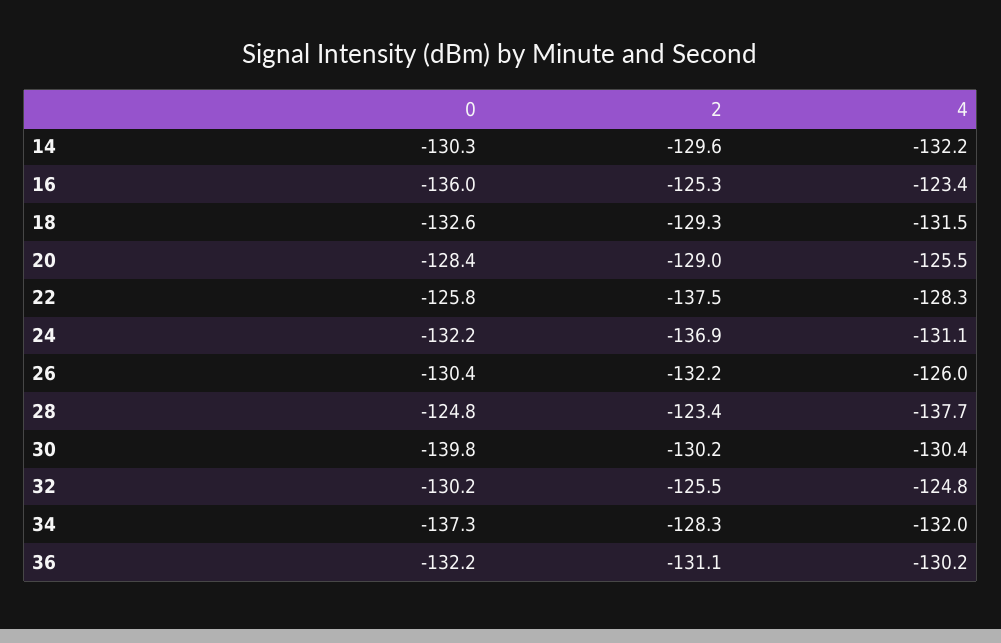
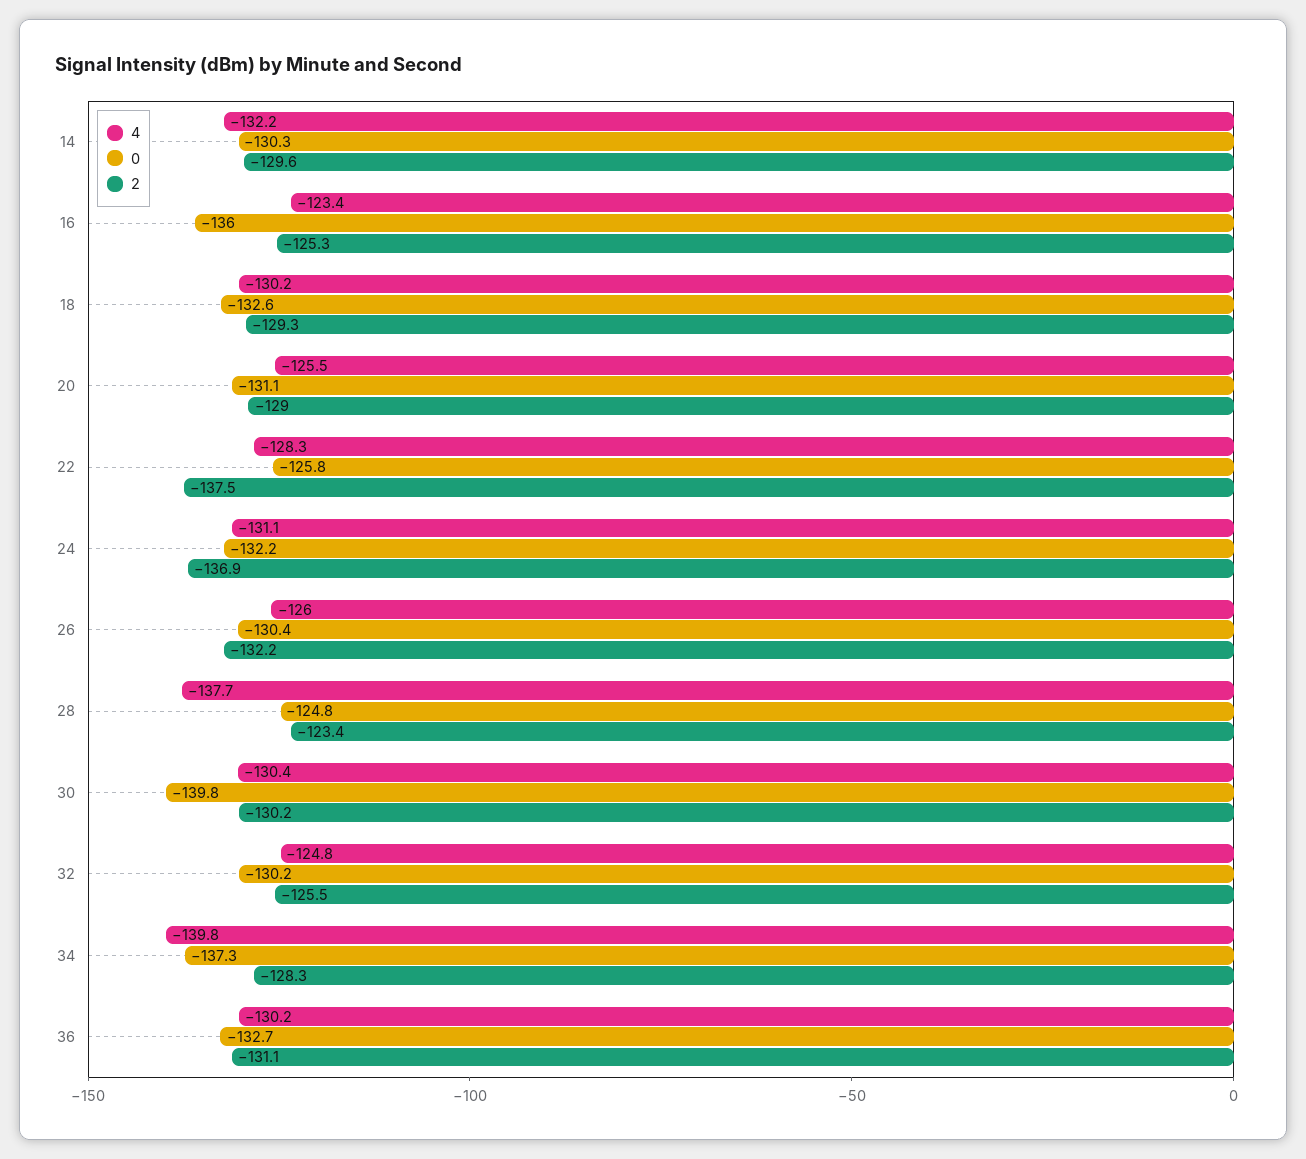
  {
    "0": {
      "14": -130.3,
      "16": -136,
      "18": -132.6,
-     "20": -128.4,
+     "20": -131.1,
      "22": -125.8,
      "24": -132.2,
      "26": -130.4,
      "28": -124.8,
      "30": -139.8,
      "32": -130.2,
      "34": -137.3,
-     "36": -132.2
+     "36": -132.7
    },
    "2": {
      "14": -129.6,
      "16": -125.3,
      "18": -129.3,
      "20": -129,
      "22": -137.5,
      "24": -136.9,
      "26": -132.2,
      "28": -123.4,
      "30": -130.2,
      "32": -125.5,
      "34": -128.3,
      "36": -131.1
    },
    "4": {
      "14": -132.2,
      "16": -123.4,
-     "18": -131.5,
+     "18": -130.2,
      "20": -125.5,
      "22": -128.3,
      "24": -131.1,
      "26": -126,
      "28": -137.7,
      "30": -130.4,
      "32": -124.8,
-     "34": -132,
+     "34": -139.8,
      "36": -130.2
    }
  }

